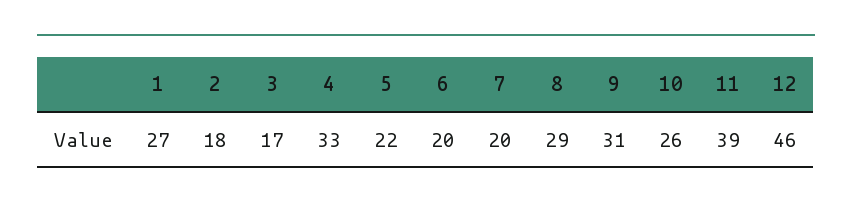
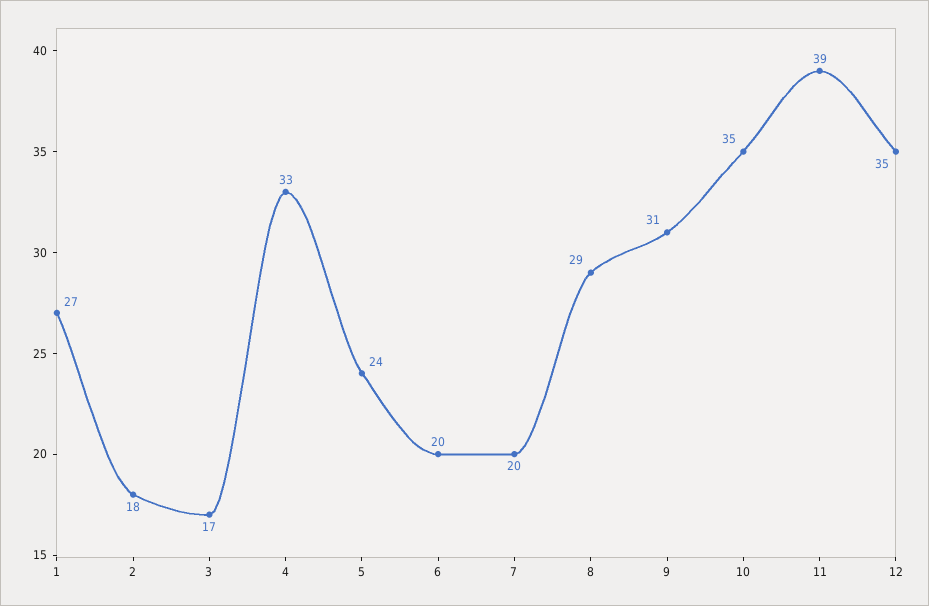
  {
    "1": 27,
    "2": 18,
    "3": 17,
    "4": 33,
-   "5": 22,
+   "5": 24,
    "6": 20,
    "7": 20,
    "8": 29,
    "9": 31,
-   "10": 26,
+   "10": 35,
    "11": 39,
-   "12": 46
+   "12": 35
  }

